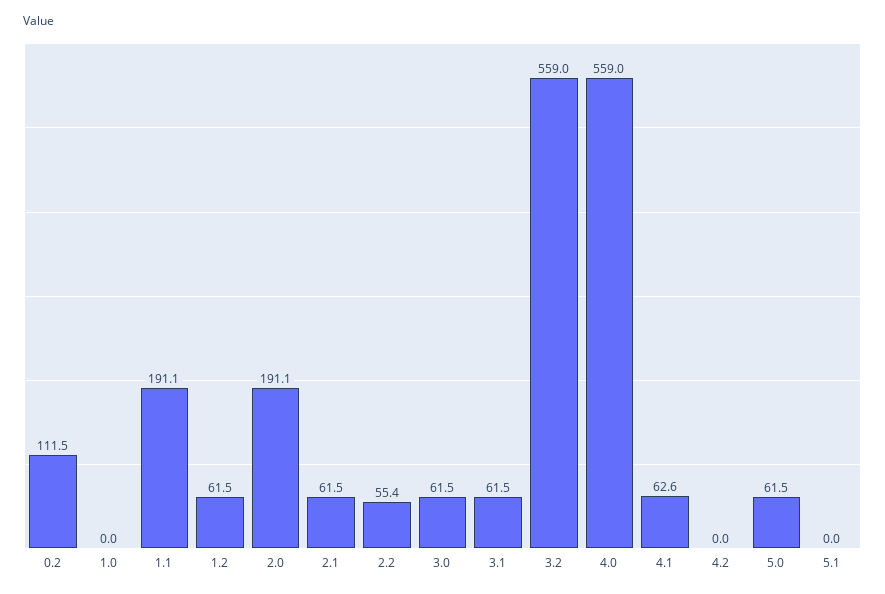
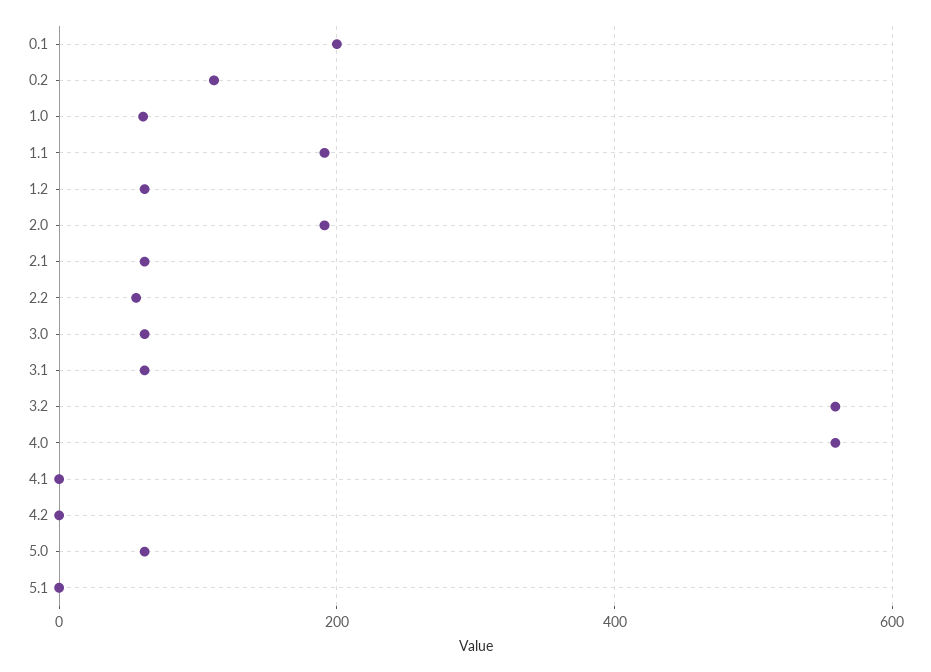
  {
    "0.2": 111.5,
-   "1.0": 0,
+   "1.0": 60,
    "1.1": 191.1,
    "1.2": 61.5,
    "2.0": 191.1,
    "2.1": 61.5,
    "2.2": 55.4,
    "3.0": 61.5,
    "3.1": 61.5,
    "3.2": 559,
    "4.0": 559,
-   "4.1": 62.6,
+   "4.1": 0,
    "4.2": 0,
    "5.0": 61.5,
-   "5.1": 0
+   "5.1": 0,
+   "0.1": 200
  }

